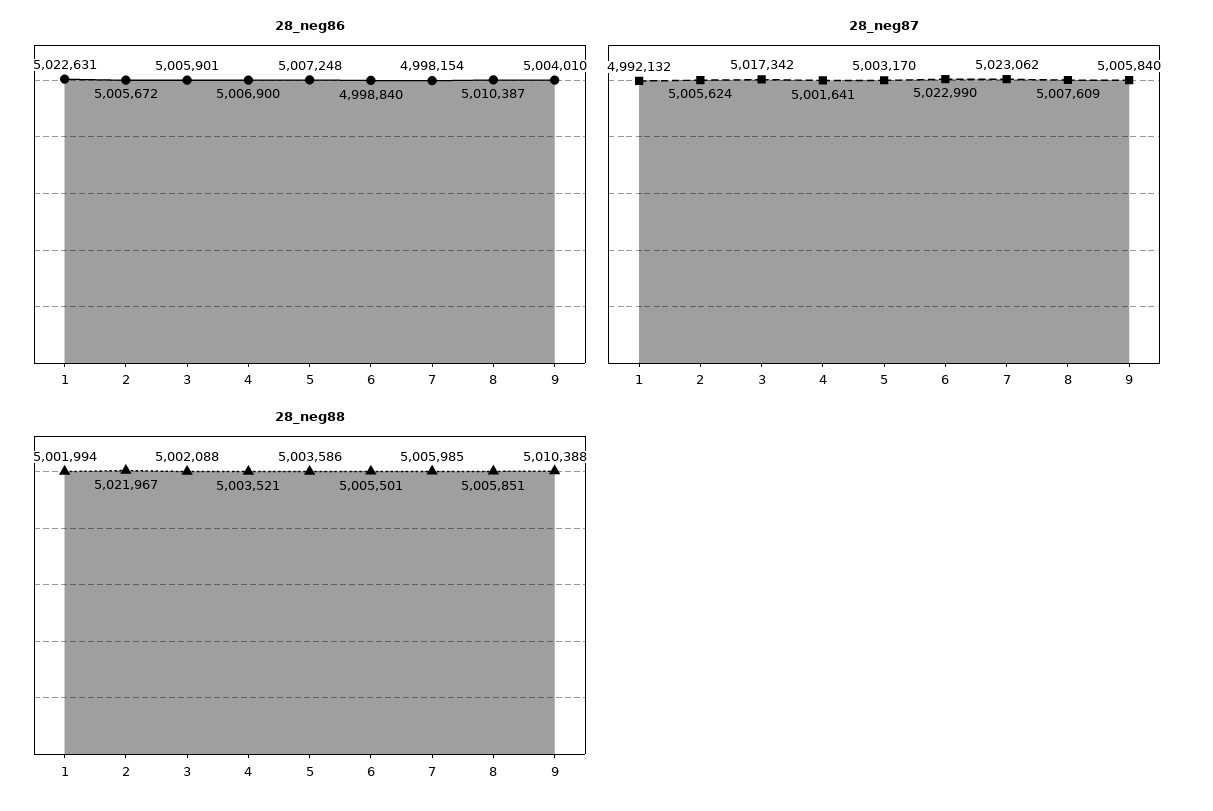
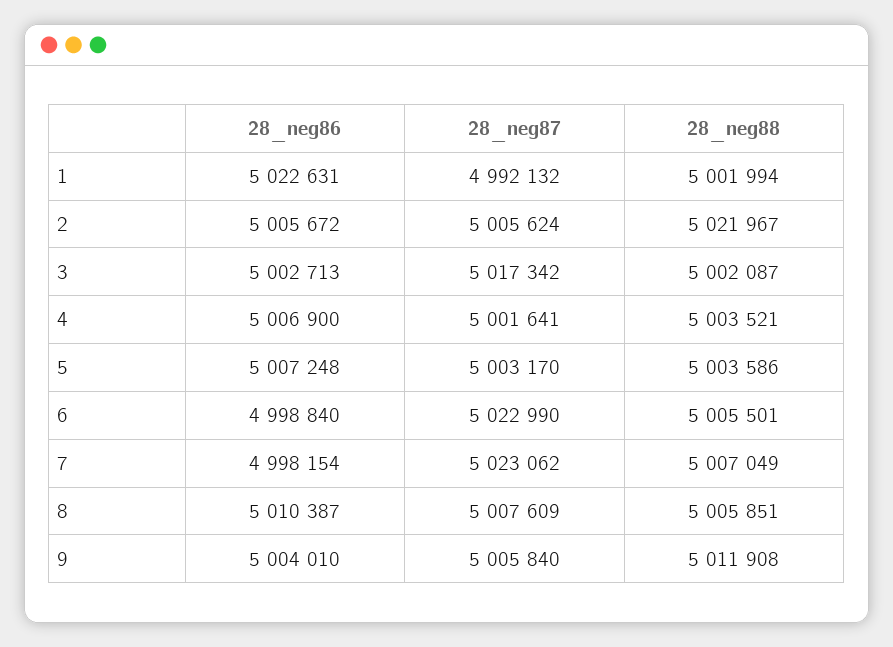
  {
    "28_neg86": {
      "1": 5022631,
      "2": 5005672,
-     "3": 5005901,
+     "3": 5002713,
      "4": 5006900,
      "5": 5007248,
      "6": 4998840,
      "7": 4998154,
      "8": 5010387,
      "9": 5004010
    },
    "28_neg87": {
      "1": 4992132,
      "2": 5005624,
      "3": 5017342,
      "4": 5001641,
      "5": 5003170,
      "6": 5022990,
      "7": 5023062,
      "8": 5007609,
      "9": 5005840
    },
    "28_neg88": {
      "1": 5001994,
      "2": 5021967,
-     "3": 5002088,
+     "3": 5002087,
      "4": 5003521,
      "5": 5003586,
      "6": 5005501,
-     "7": 5005985,
+     "7": 5007049,
      "8": 5005851,
-     "9": 5010388
+     "9": 5011908
    }
  }

